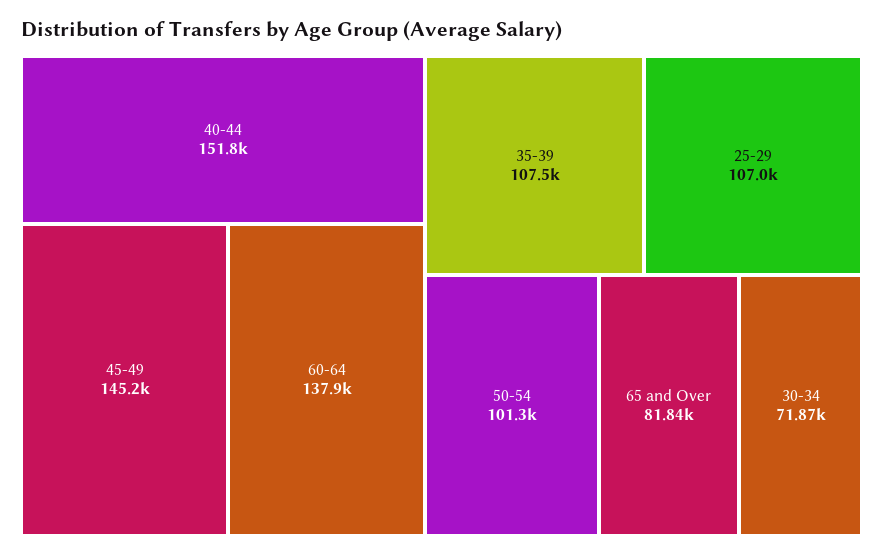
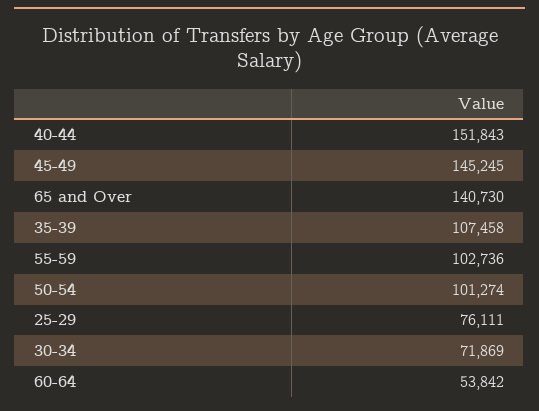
  {
    "40-44": 151843,
    "45-49": 145245,
-   "60-64": 137900,
+   "60-64": 53842,
    "35-39": 107458,
-   "25-29": 107000,
+   "25-29": 76111,
    "50-54": 101274,
-   "65 and Over": 81840,
+   "65 and Over": 140730,
-   "30-34": 71869
+   "30-34": 71869,
+   "55-59": 102736
  }

